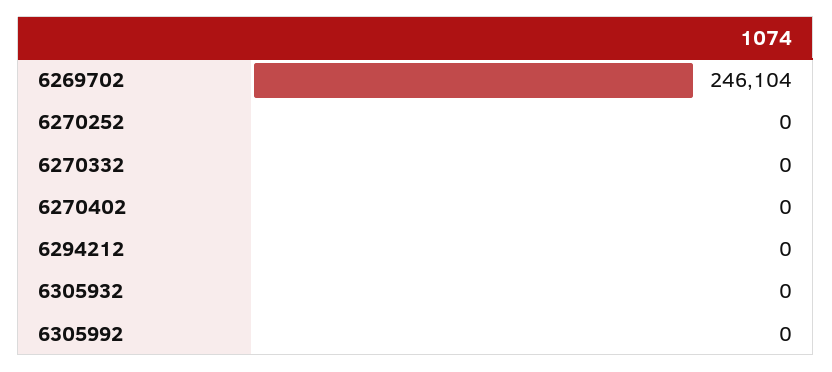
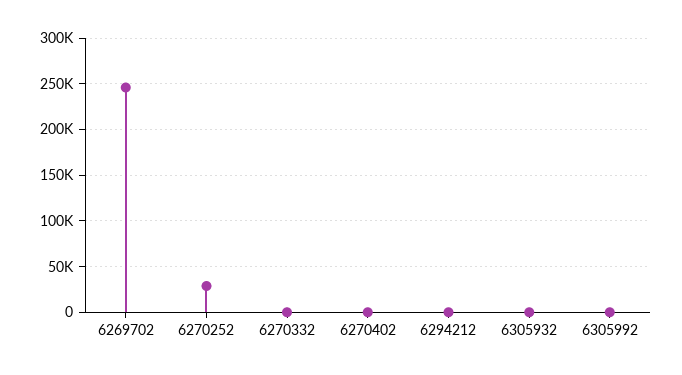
  {
    "6269702": 246104,
-   "6270252": 0,
+   "6270252": 30000,
    "6270332": 0,
    "6270402": 0,
    "6294212": 0,
    "6305932": 0,
    "6305992": 0
  }

